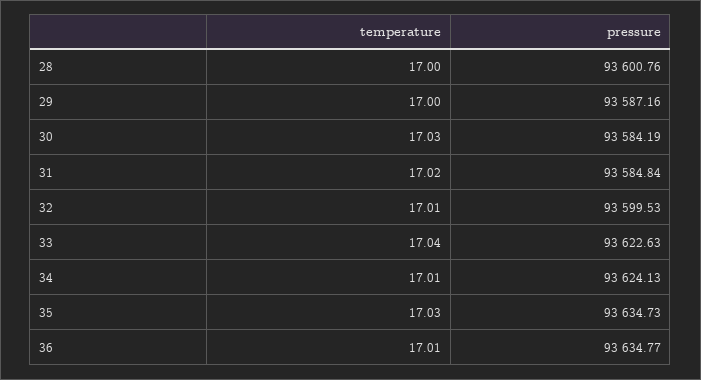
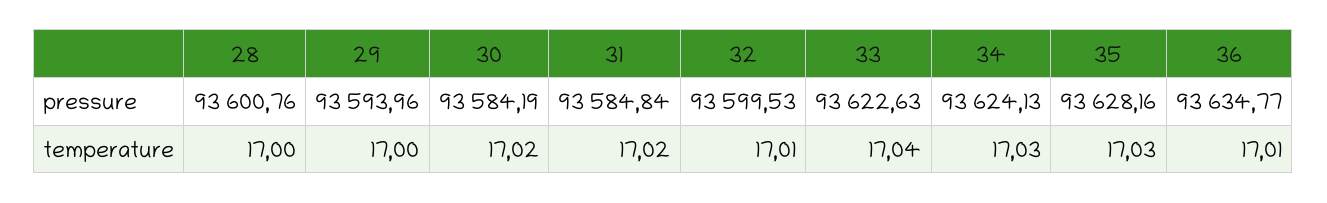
  {
    "temperature": {
      "28": 17,
      "29": 17,
-     "30": 17.03,
+     "30": 17.02,
      "31": 17.02,
      "32": 17.01,
      "33": 17.04,
-     "34": 17.01,
+     "34": 17.03,
      "35": 17.03,
      "36": 17.01
    },
    "pressure": {
      "28": 93600.76,
-     "29": 93587.16,
+     "29": 93593.96,
      "30": 93584.19,
      "31": 93584.84,
      "32": 93599.53,
      "33": 93622.63,
      "34": 93624.13,
-     "35": 93634.73,
+     "35": 93628.16,
      "36": 93634.77
    }
  }

